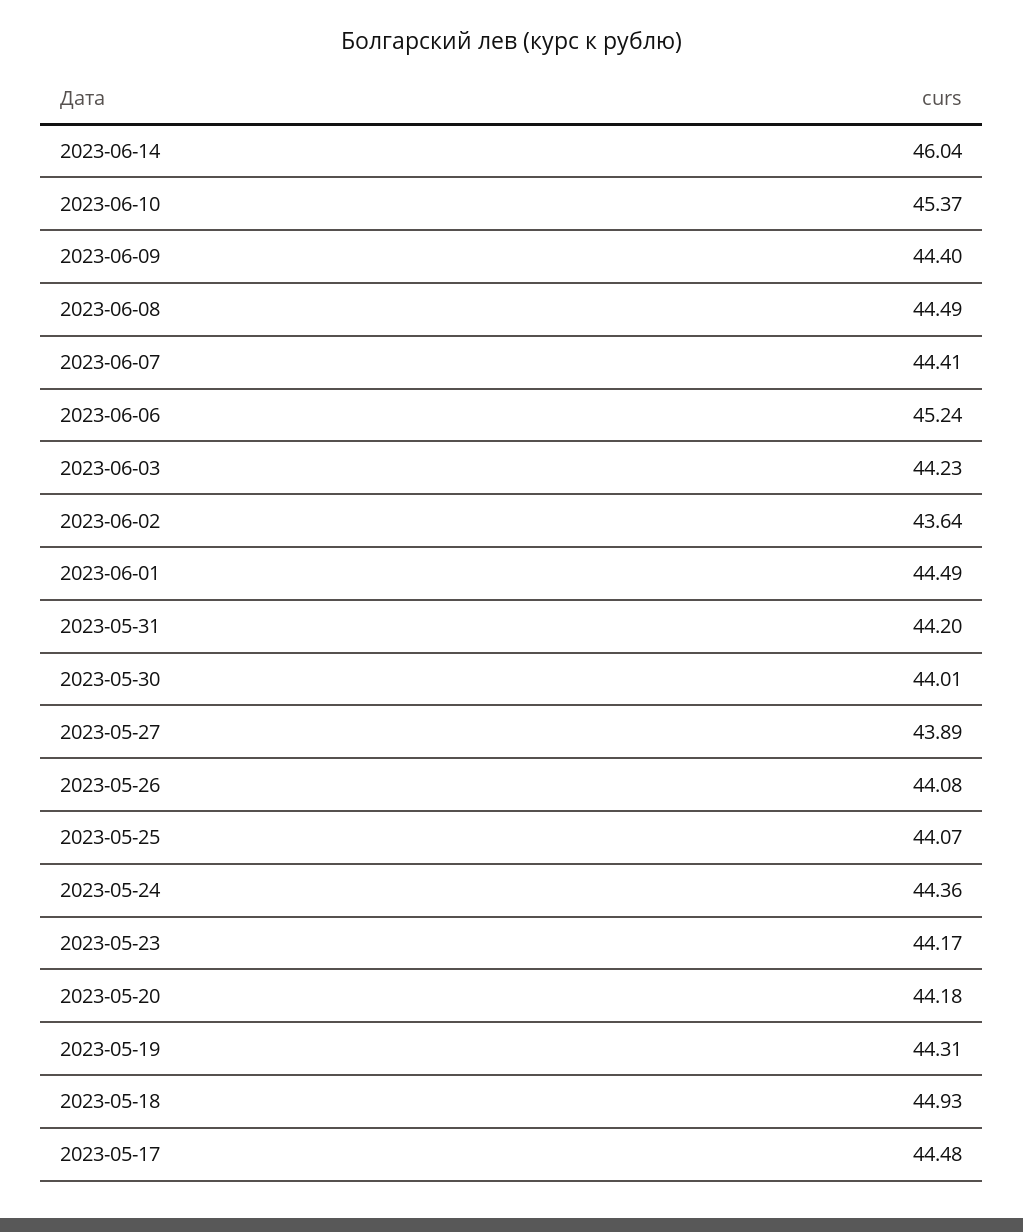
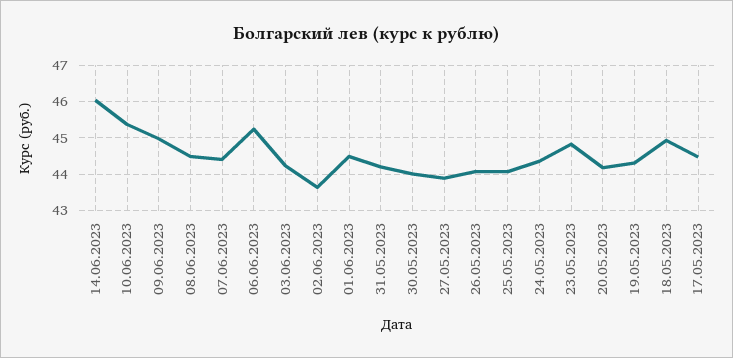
  {
    "2023-06-14": 46.04,
    "2023-06-10": 45.37,
-   "2023-06-09": 44.4,
+   "2023-06-09": 45,
    "2023-06-08": 44.49,
    "2023-06-07": 44.41,
    "2023-06-06": 45.24,
    "2023-06-03": 44.23,
    "2023-06-02": 43.64,
    "2023-06-01": 44.49,
    "2023-05-31": 44.2,
    "2023-05-30": 44.01,
    "2023-05-27": 43.89,
    "2023-05-26": 44.08,
    "2023-05-25": 44.07,
    "2023-05-24": 44.36,
-   "2023-05-23": 44.17,
+   "2023-05-23": 44.8,
    "2023-05-20": 44.18,
    "2023-05-19": 44.31,
    "2023-05-18": 44.93,
    "2023-05-17": 44.48
  }

